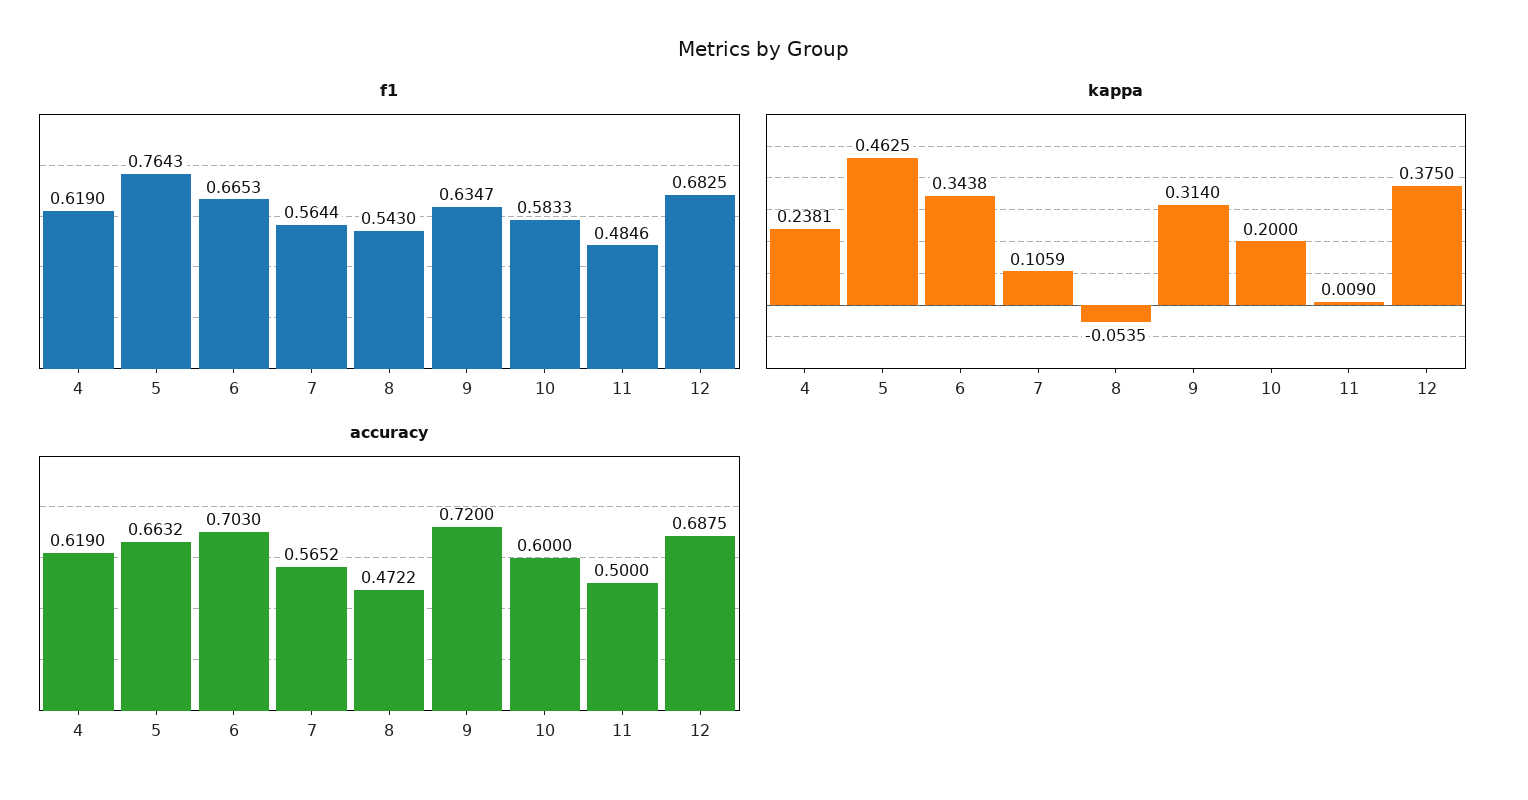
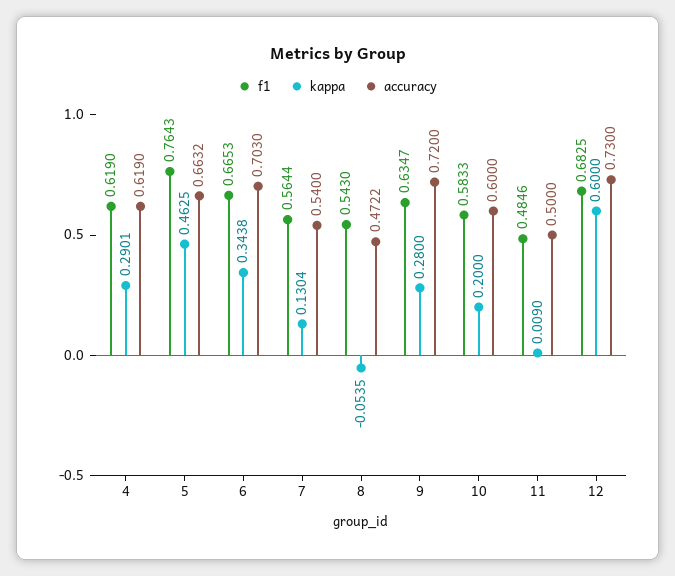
  {
    "f1": {
      "4": 0.619,
      "5": 0.7643,
      "6": 0.6653,
      "7": 0.5644,
      "8": 0.543,
      "9": 0.6347,
      "10": 0.5833,
      "11": 0.4846,
      "12": 0.6825
    },
    "kappa": {
-     "4": 0.2381,
+     "4": 0.2901,
      "5": 0.4625,
      "6": 0.3438,
-     "7": 0.1059,
+     "7": 0.1304,
      "8": -0.0535,
-     "9": 0.314,
+     "9": 0.28,
      "10": 0.2,
      "11": 0.009,
-     "12": 0.375
+     "12": 0.6
    },
    "accuracy": {
      "4": 0.619,
      "5": 0.6632,
      "6": 0.703,
-     "7": 0.5652,
+     "7": 0.54,
      "8": 0.4722,
      "9": 0.72,
      "10": 0.6,
      "11": 0.5,
-     "12": 0.6875
+     "12": 0.73
    }
  }

